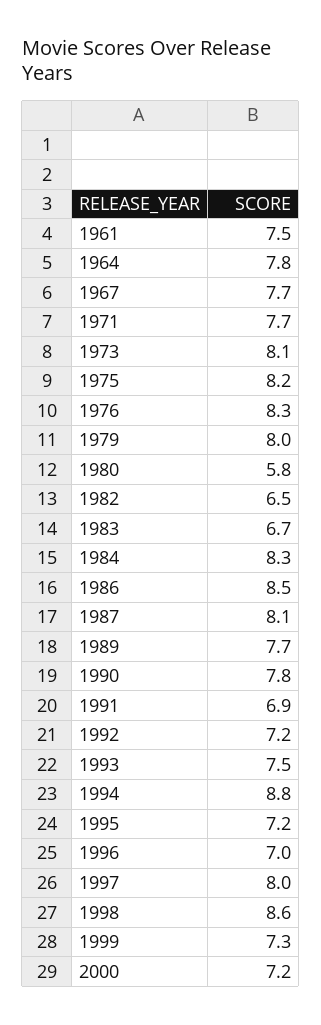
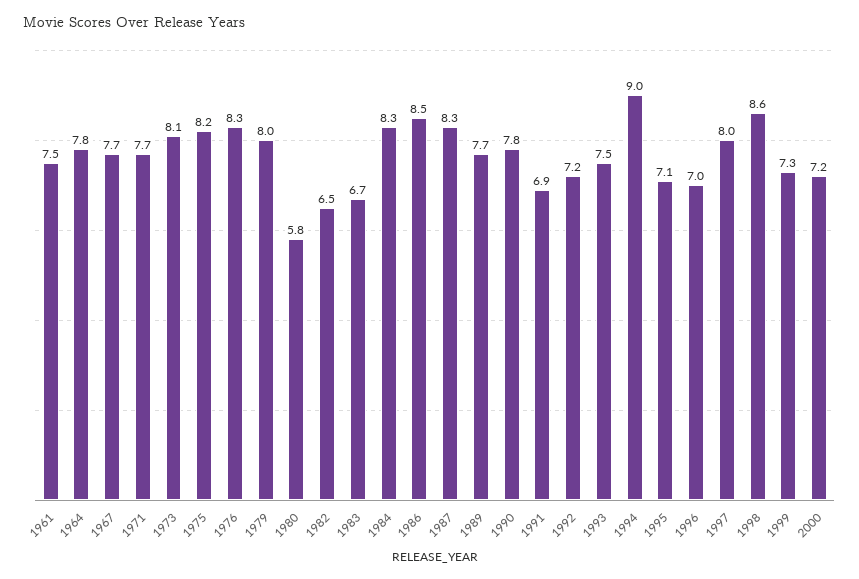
  {
    "1961": 7.5,
    "1964": 7.8,
    "1967": 7.7,
    "1971": 7.7,
    "1973": 8.1,
    "1975": 8.2,
    "1976": 8.3,
    "1979": 8,
    "1980": 5.8,
    "1982": 6.5,
    "1983": 6.7,
    "1984": 8.3,
    "1986": 8.5,
-   "1987": 8.1,
+   "1987": 8.3,
    "1989": 7.7,
    "1990": 7.8,
    "1991": 6.9,
    "1992": 7.2,
    "1993": 7.5,
-   "1994": 8.8,
+   "1994": 9,
-   "1995": 7.2,
+   "1995": 7.1,
    "1996": 7,
    "1997": 8,
    "1998": 8.6,
    "1999": 7.3,
    "2000": 7.2
  }

